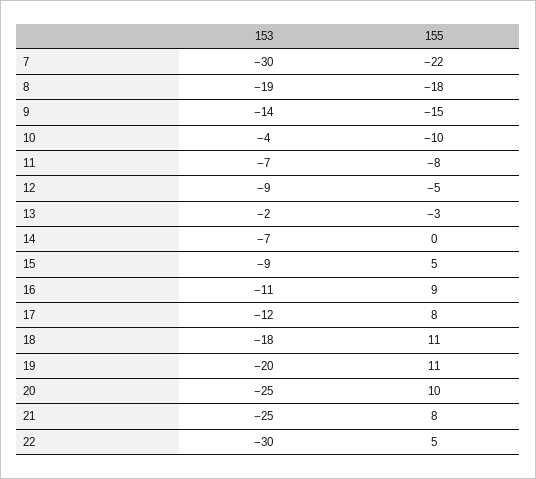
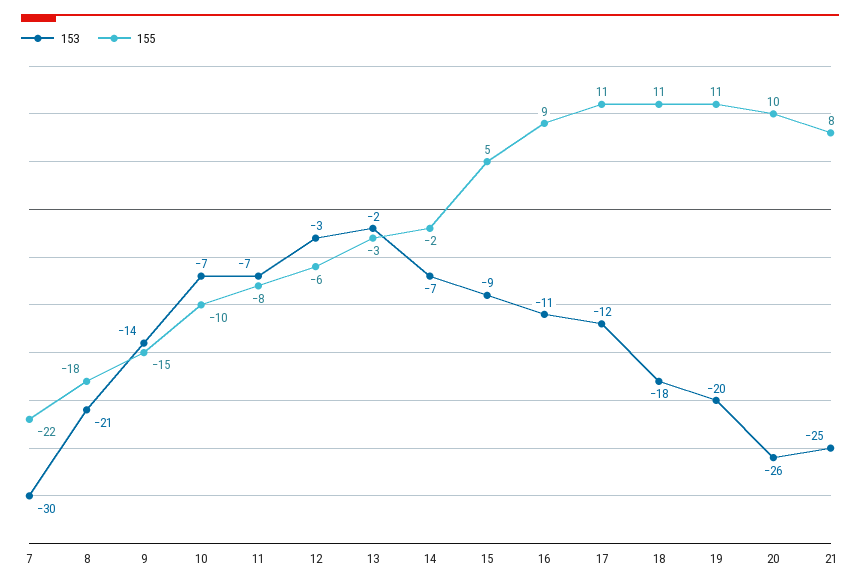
  {
    "153": {
      "7": -30,
-     "8": -19,
+     "8": -21,
      "9": -14,
-     "10": -4,
+     "10": -7,
      "11": -7,
-     "12": -9,
+     "12": -3,
      "13": -2,
      "14": -7,
      "15": -9,
      "16": -11,
      "17": -12,
      "18": -18,
      "19": -20,
-     "20": -25,
+     "20": -26,
-     "21": -25,
+     "21": -25
-     "22": -30
    },
    "155": {
      "7": -22,
      "8": -18,
      "9": -15,
      "10": -10,
      "11": -8,
-     "12": -5,
+     "12": -6,
      "13": -3,
-     "14": 0,
+     "14": -2,
      "15": 5,
      "16": 9,
-     "17": 8,
+     "17": 11,
      "18": 11,
      "19": 11,
      "20": 10,
-     "21": 8,
+     "21": 8
-     "22": 5
    }
  }

